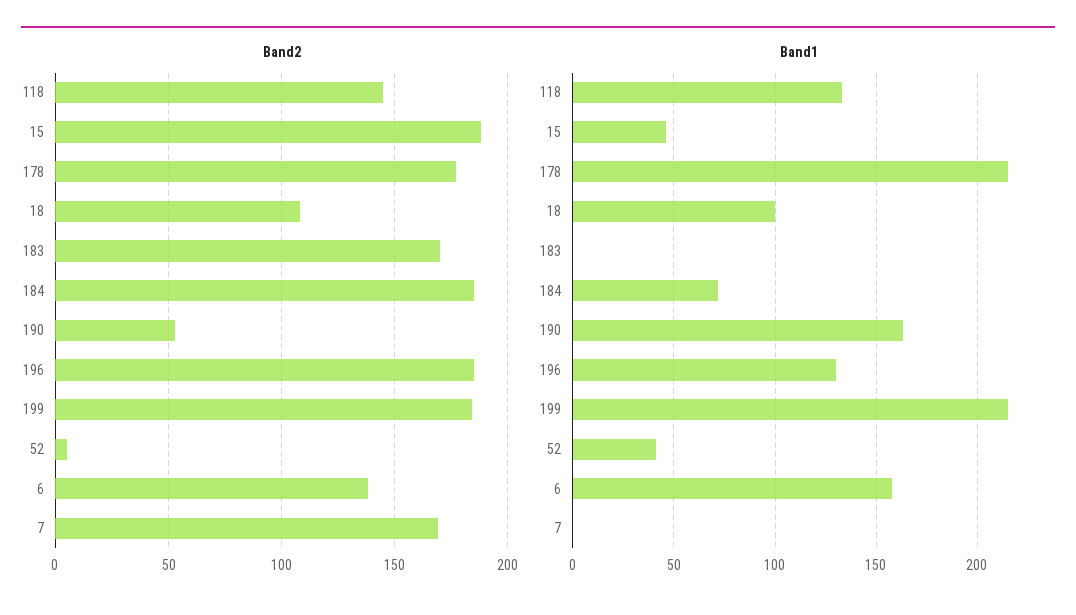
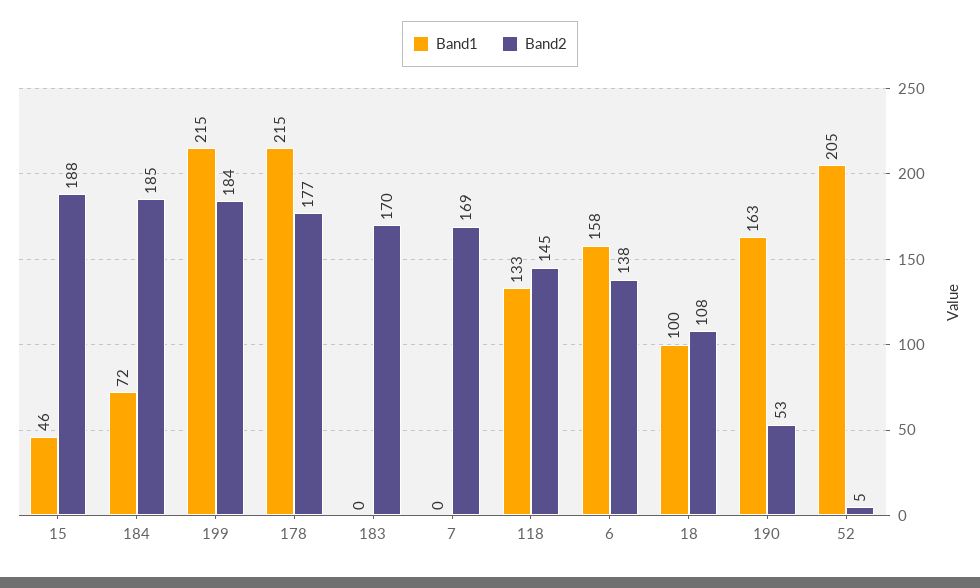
  {
    "Band2": {
      "118": 145,
      "15": 188,
      "178": 177,
      "18": 108,
      "183": 170,
      "184": 185,
      "190": 53,
-     "196": 185,
      "199": 184,
      "52": 5,
      "6": 138,
      "7": 169
    },
    "Band1": {
      "118": 133,
      "15": 46,
      "178": 215,
      "18": 100,
      "183": 0,
      "184": 72,
      "190": 163,
-     "196": 130,
      "199": 215,
-     "52": 40,
+     "52": 205,
      "6": 158,
      "7": 0
    }
  }

